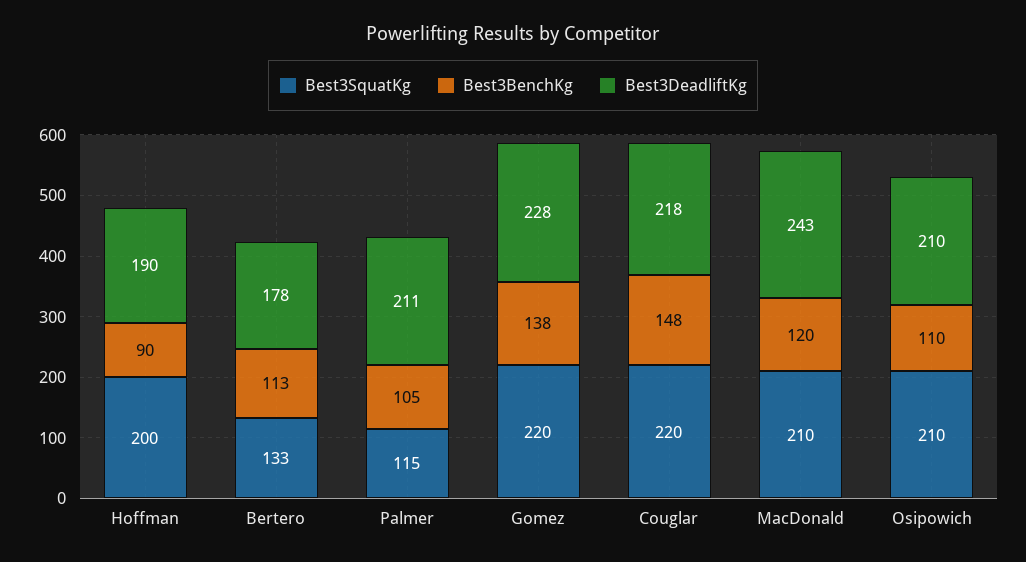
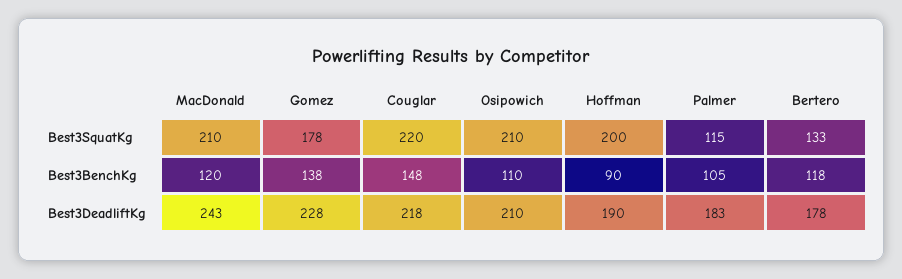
  {
    "Best3SquatKg": {
      "Hoffman": 200,
      "Bertero": 133,
      "Palmer": 115,
-     "Gomez": 220,
+     "Gomez": 178,
      "Couglar": 220,
      "MacDonald": 210,
      "Osipowich": 210
    },
    "Best3BenchKg": {
      "Hoffman": 90,
-     "Bertero": 113,
+     "Bertero": 118,
      "Palmer": 105,
      "Gomez": 138,
      "Couglar": 148,
      "MacDonald": 120,
      "Osipowich": 110
    },
    "Best3DeadliftKg": {
      "Hoffman": 190,
      "Bertero": 178,
-     "Palmer": 211,
+     "Palmer": 183,
      "Gomez": 228,
      "Couglar": 218,
      "MacDonald": 243,
      "Osipowich": 210
    }
  }

